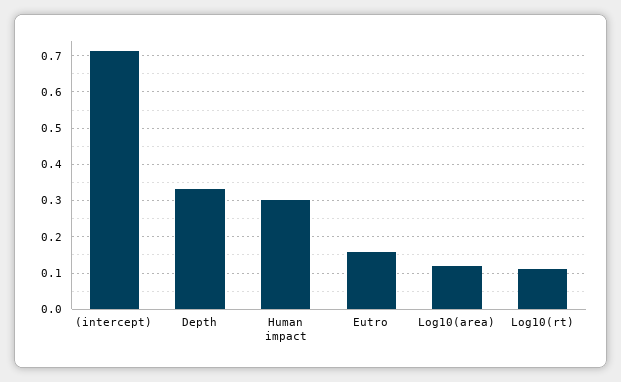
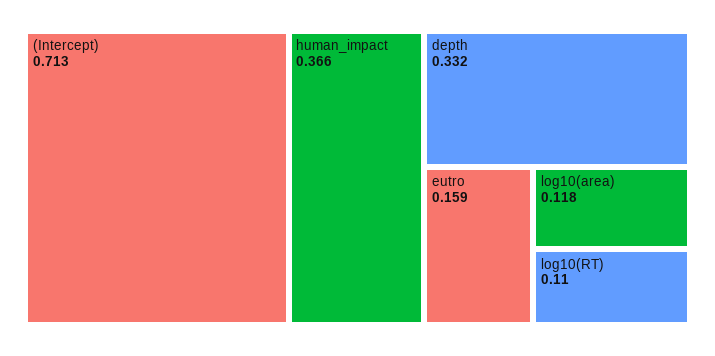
  {
    "(intercept)": 0.713,
    "Depth": 0.332,
-   "Human impact": 0.3,
+   "Human impact": 0.366,
    "Eutro": 0.159,
    "Log10(area)": 0.118,
    "Log10(rt)": 0.11
  }

